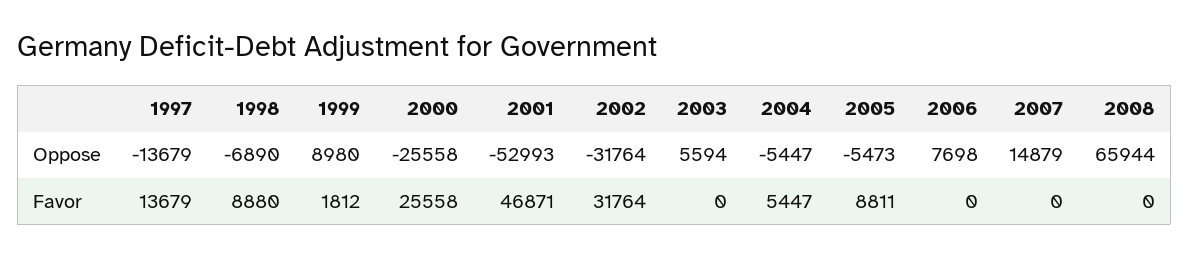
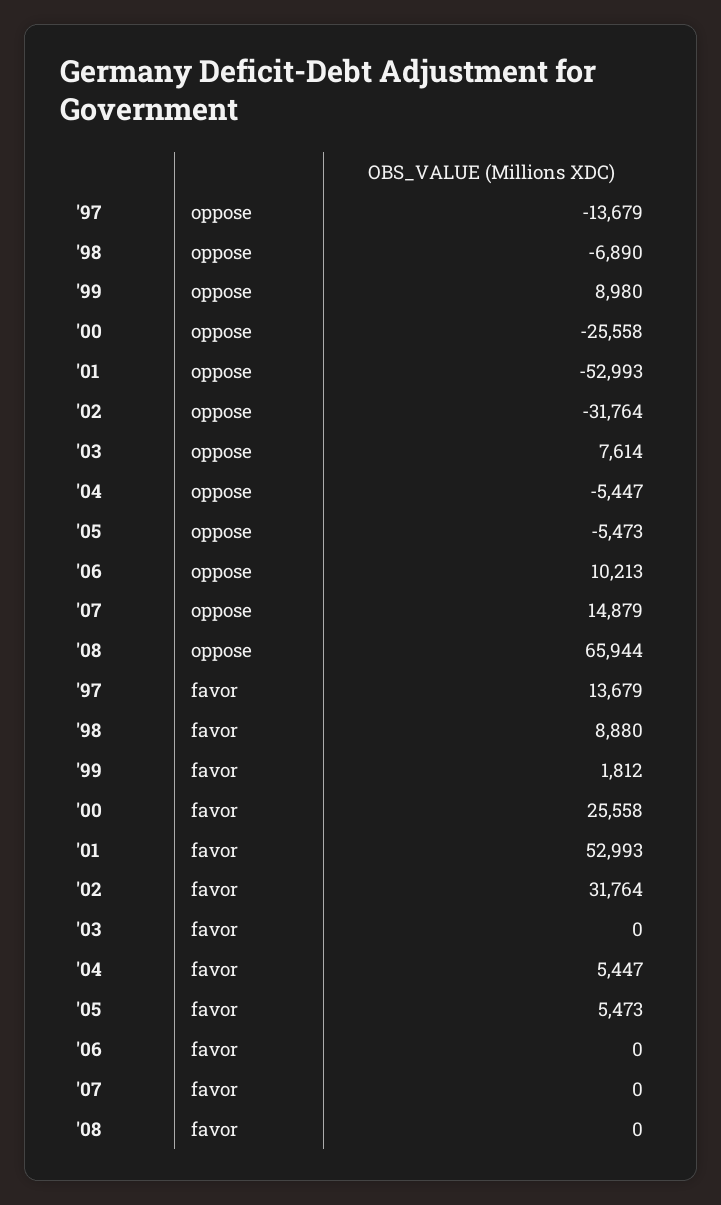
  {
    "1997": {
      "Oppose": -13679,
      "Favor": 13679
    },
    "1998": {
      "Oppose": -6890,
      "Favor": 8880
    },
    "1999": {
      "Oppose": 8980,
      "Favor": 1812
    },
    "2000": {
      "Oppose": -25558,
      "Favor": 25558
    },
    "2001": {
      "Oppose": -52993,
-     "Favor": 46871
+     "Favor": 52993
    },
    "2002": {
      "Oppose": -31764,
      "Favor": 31764
    },
    "2003": {
-     "Oppose": 5594,
+     "Oppose": 7614,
      "Favor": 0
    },
    "2004": {
      "Oppose": -5447,
      "Favor": 5447
    },
    "2005": {
      "Oppose": -5473,
-     "Favor": 8811
+     "Favor": 5473
    },
    "2006": {
-     "Oppose": 7698,
+     "Oppose": 10213,
      "Favor": 0
    },
    "2007": {
      "Oppose": 14879,
      "Favor": 0
    },
    "2008": {
      "Oppose": 65944,
      "Favor": 0
    }
  }

